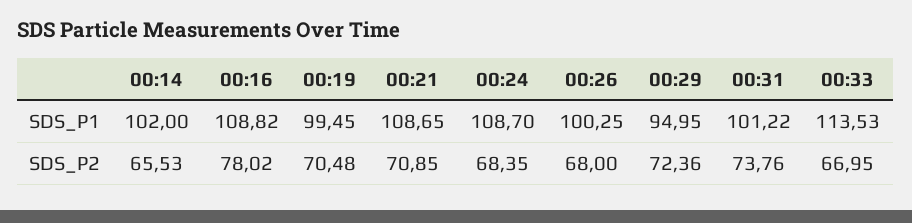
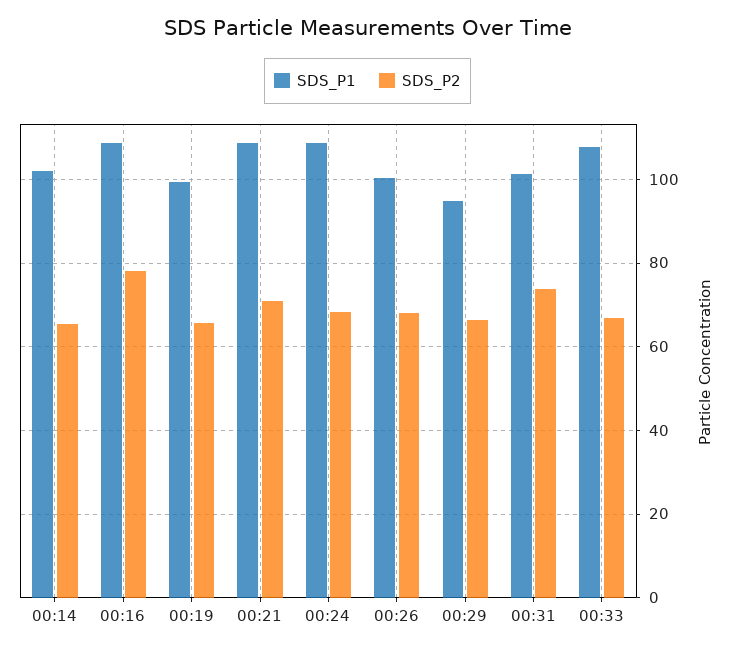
  {
    "SDS_P1": {
      "00:14": 102,
      "00:16": 108.82,
      "00:19": 99.45,
      "00:21": 108.65,
      "00:24": 108.7,
      "00:26": 100.25,
      "00:29": 94.95,
      "00:31": 101.22,
-     "00:33": 113.53
+     "00:33": 108
    },
    "SDS_P2": {
      "00:14": 65.53,
      "00:16": 78.02,
-     "00:19": 70.48,
+     "00:19": 66,
      "00:21": 70.85,
      "00:24": 68.35,
      "00:26": 68,
-     "00:29": 72.36,
+     "00:29": 66,
      "00:31": 73.76,
      "00:33": 66.95
    }
  }

